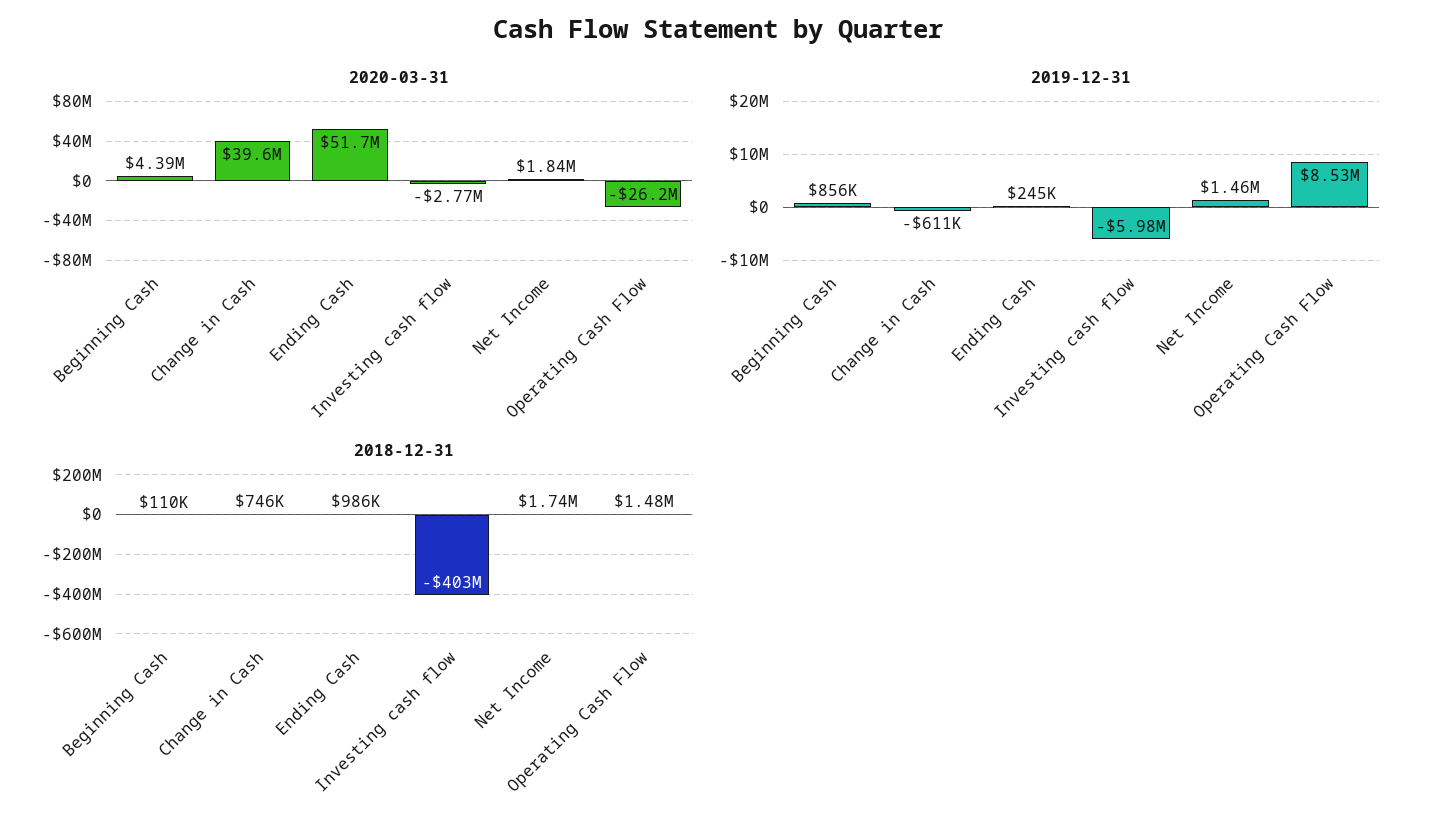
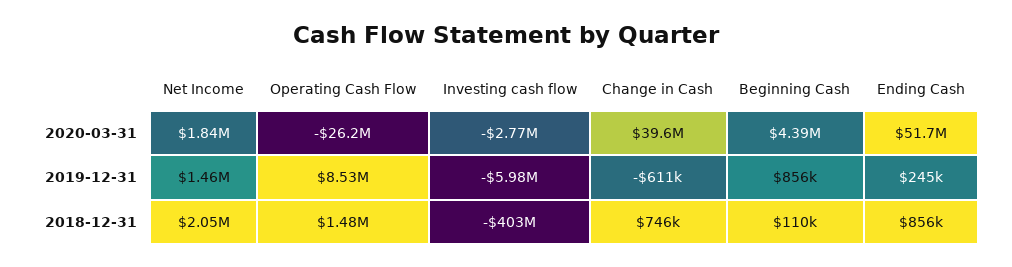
  {
    "2020-03-31": {
      "Beginning Cash": 4390000,
      "Change in Cash": 39600000,
      "Ending Cash": 51700000,
      "Investing cash flow": -2770000,
      "Net Income": 1840000,
      "Operating Cash Flow": -26200000
    },
    "2019-12-31": {
      "Beginning Cash": 856000,
      "Change in Cash": -611000,
      "Ending Cash": 245000,
      "Investing cash flow": -5980000,
      "Net Income": 1460000,
      "Operating Cash Flow": 8530000
    },
    "2018-12-31": {
      "Beginning Cash": 110000,
      "Change in Cash": 746000,
-     "Ending Cash": 986000,
+     "Ending Cash": 856000,
      "Investing cash flow": -403000000,
-     "Net Income": 1740000,
+     "Net Income": 2050000,
      "Operating Cash Flow": 1480000
    }
  }

